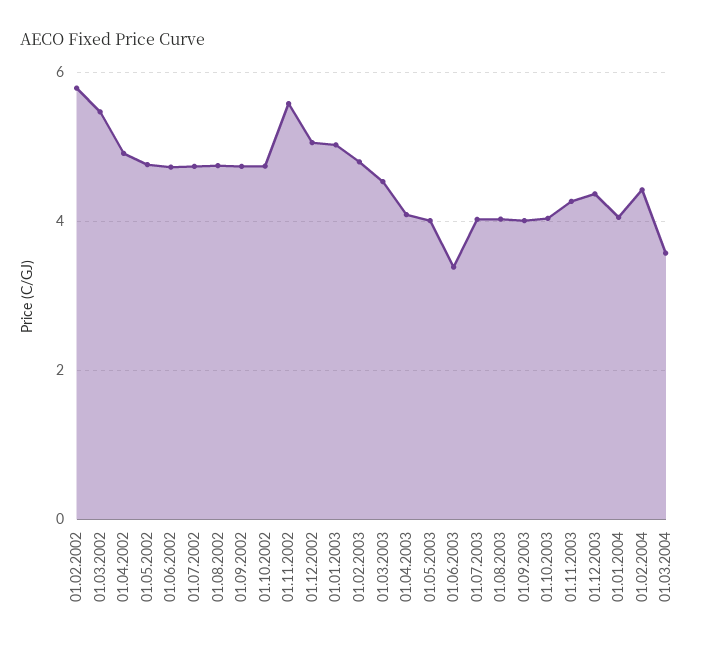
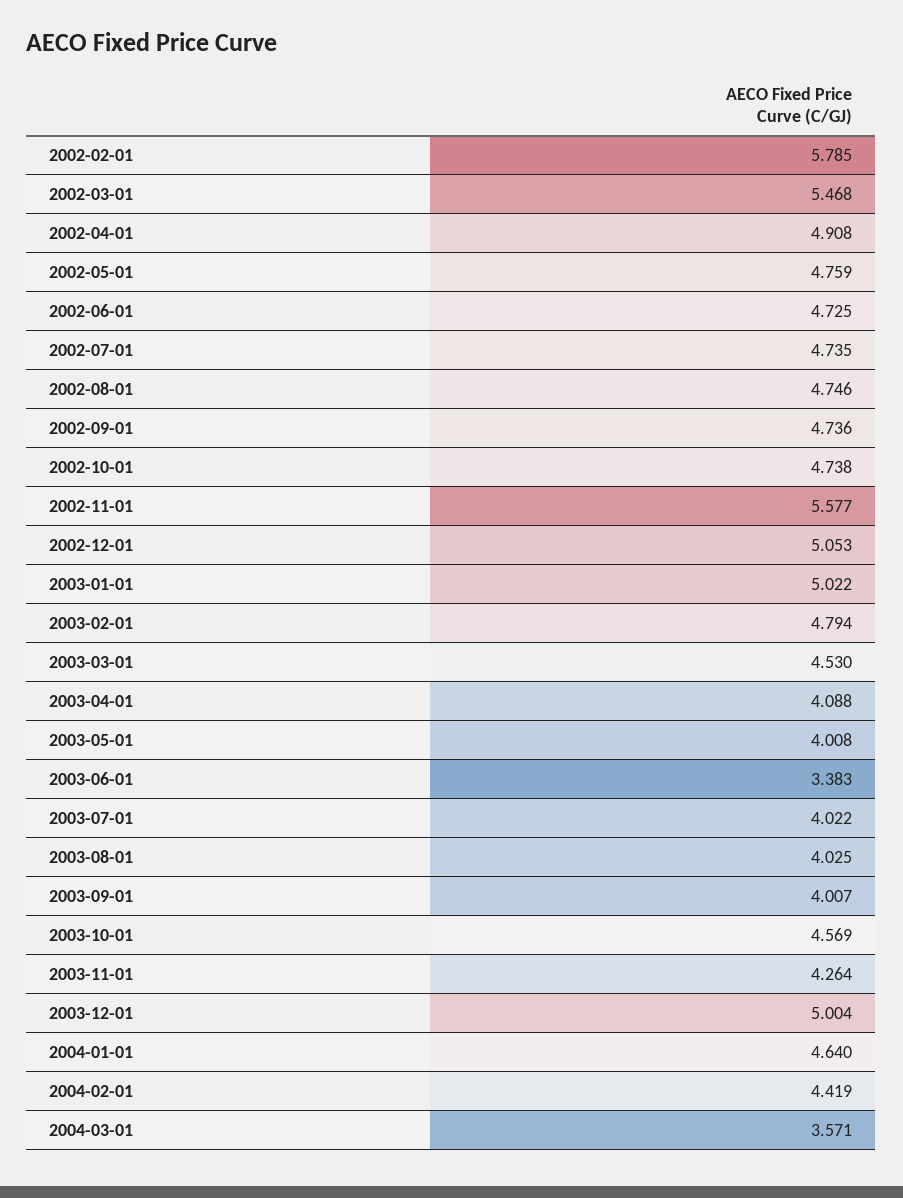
  {
    "01.02.2002": 5.785,
    "01.03.2002": 5.468,
    "01.04.2002": 4.908,
    "01.05.2002": 4.759,
    "01.06.2002": 4.725,
    "01.07.2002": 4.735,
    "01.08.2002": 4.746,
    "01.09.2002": 4.736,
    "01.10.2002": 4.738,
    "01.11.2002": 5.577,
    "01.12.2002": 5.053,
    "01.01.2003": 5.022,
    "01.02.2003": 4.794,
    "01.03.2003": 4.53,
    "01.04.2003": 4.088,
    "01.05.2003": 4.008,
    "01.06.2003": 3.383,
    "01.07.2003": 4.022,
    "01.08.2003": 4.025,
    "01.09.2003": 4.007,
-   "01.10.2003": 4,
+   "01.10.2003": 4.569,
    "01.11.2003": 4.264,
-   "01.12.2003": 4.4,
+   "01.12.2003": 5.004,
-   "01.01.2004": 4,
+   "01.01.2004": 4.64,
    "01.02.2004": 4.419,
    "01.03.2004": 3.571
  }

